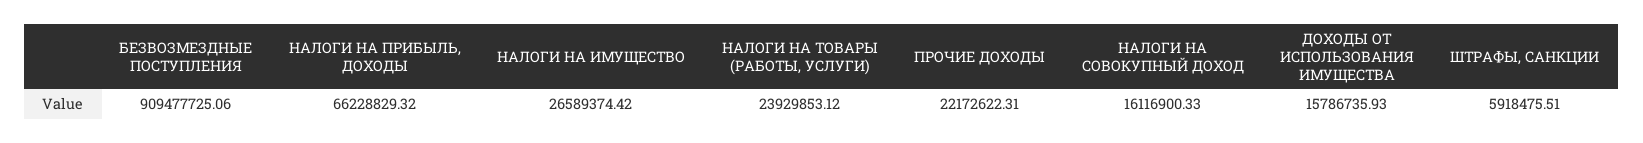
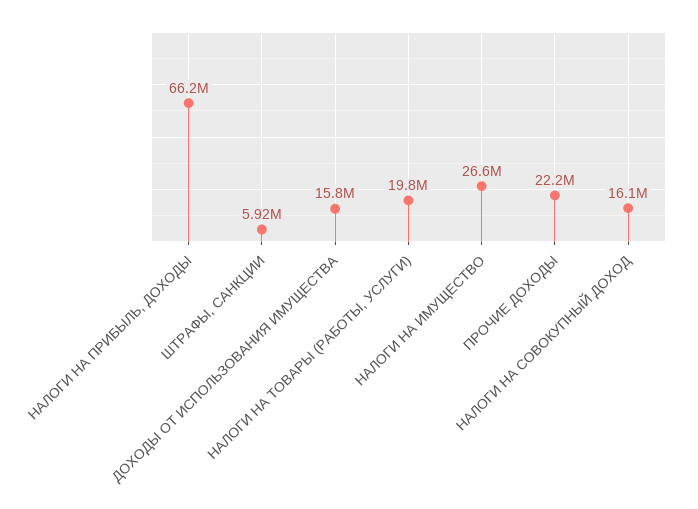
  {
-   "БЕЗВОЗМЕЗДНЫЕ ПОСТУПЛЕНИЯ": 909477725.06,
    "НАЛОГИ НА ПРИБЫЛЬ, ДОХОДЫ": 66228829.32,
    "НАЛОГИ НА ИМУЩЕСТВО": 26589374.42,
-   "НАЛОГИ НА ТОВАРЫ (РАБОТЫ, УСЛУГИ)": 23929853.12,
+   "НАЛОГИ НА ТОВАРЫ (РАБОТЫ, УСЛУГИ)": 19800000,
    "ПРОЧИЕ ДОХОДЫ": 22172622.31,
    "НАЛОГИ НА СОВОКУПНЫЙ ДОХОД": 16116900.33,
    "ДОХОДЫ ОТ ИСПОЛЬЗОВАНИЯ ИМУЩЕСТВА": 15786735.93,
    "ШТРАФЫ, САНКЦИИ": 5918475.51
  }

